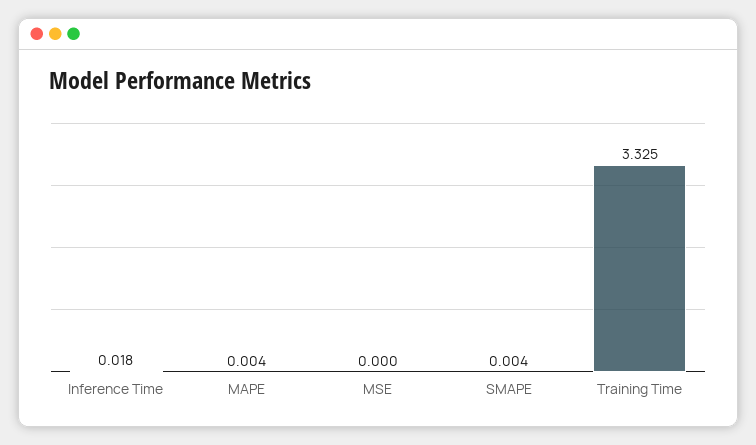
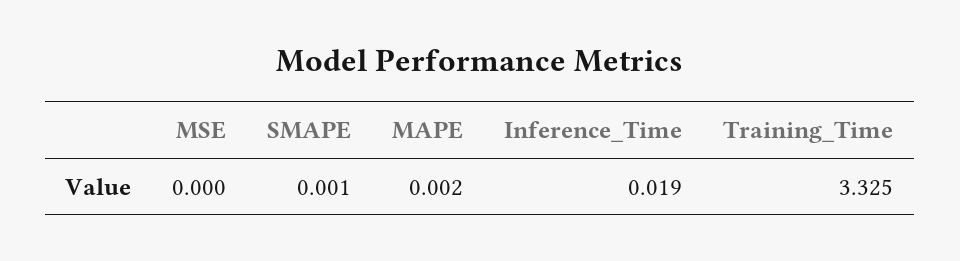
  {
-   "Inference Time": 0.018,
+   "Inference Time": 0.019,
-   "MAPE": 0.004,
+   "MAPE": 0.002,
    "MSE": 0,
-   "SMAPE": 0.004,
+   "SMAPE": 0.001,
    "Training Time": 3.325
  }

